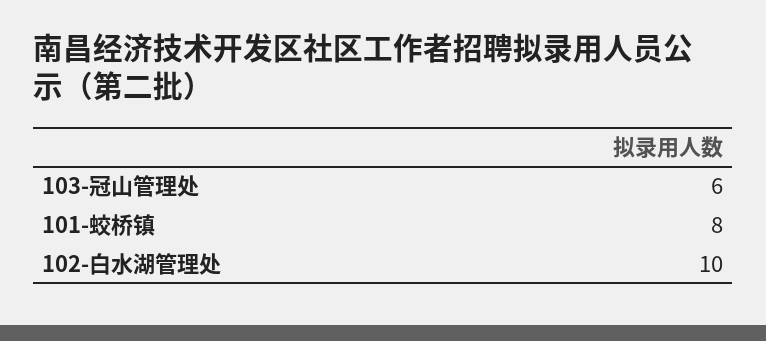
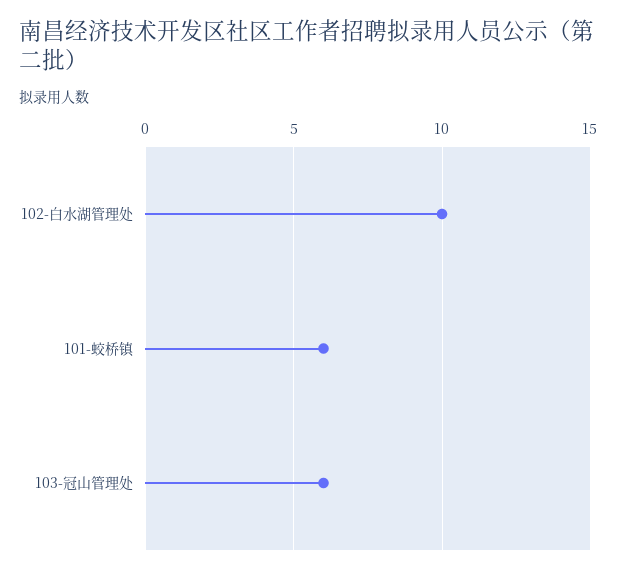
  {
    "103-冠山管理处": 6,
-   "101-蛟桥镇": 8,
+   "101-蛟桥镇": 6,
    "102-白水湖管理处": 10
  }

